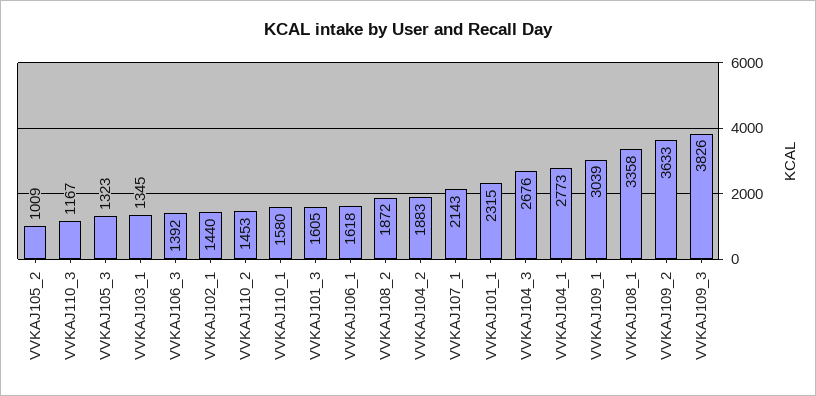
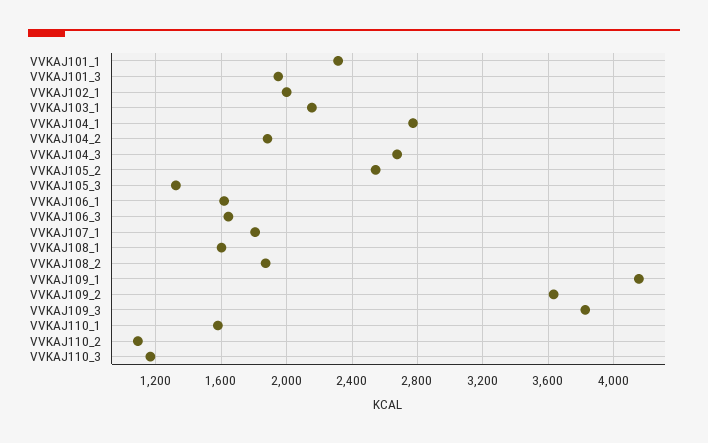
  {
-   "VVKAJ105_2": 1009,
+   "VVKAJ105_2": 2550,
    "VVKAJ110_3": 1167,
    "VVKAJ105_3": 1323,
-   "VVKAJ103_1": 1345,
+   "VVKAJ103_1": 2150,
-   "VVKAJ106_3": 1392,
+   "VVKAJ106_3": 1650,
-   "VVKAJ102_1": 1440,
+   "VVKAJ102_1": 2000,
-   "VVKAJ110_2": 1453,
+   "VVKAJ110_2": 1100,
    "VVKAJ110_1": 1580,
-   "VVKAJ101_3": 1605,
+   "VVKAJ101_3": 1950,
    "VVKAJ106_1": 1618,
    "VVKAJ108_2": 1872,
    "VVKAJ104_2": 1883,
-   "VVKAJ107_1": 2143,
+   "VVKAJ107_1": 1800,
    "VVKAJ101_1": 2315,
    "VVKAJ104_3": 2676,
    "VVKAJ104_1": 2773,
-   "VVKAJ109_1": 3039,
+   "VVKAJ109_1": 4150,
-   "VVKAJ108_1": 3358,
+   "VVKAJ108_1": 1600,
    "VVKAJ109_2": 3633,
    "VVKAJ109_3": 3826
  }

